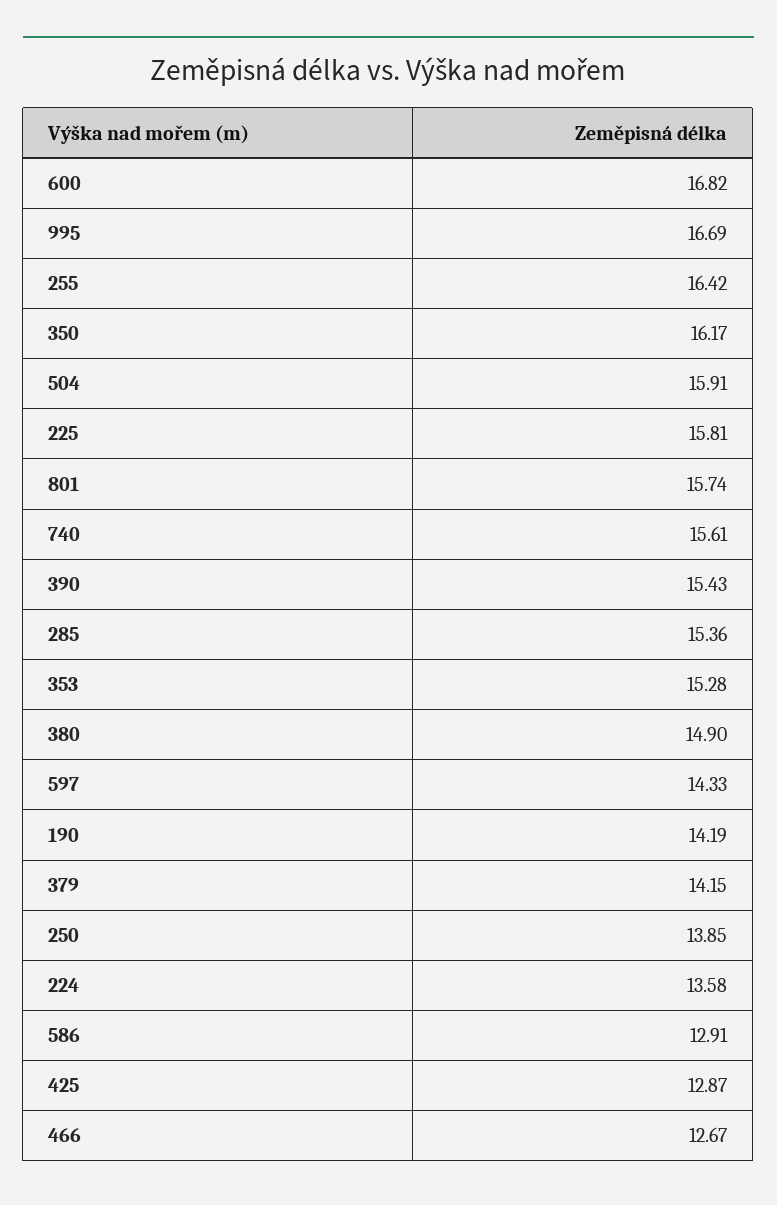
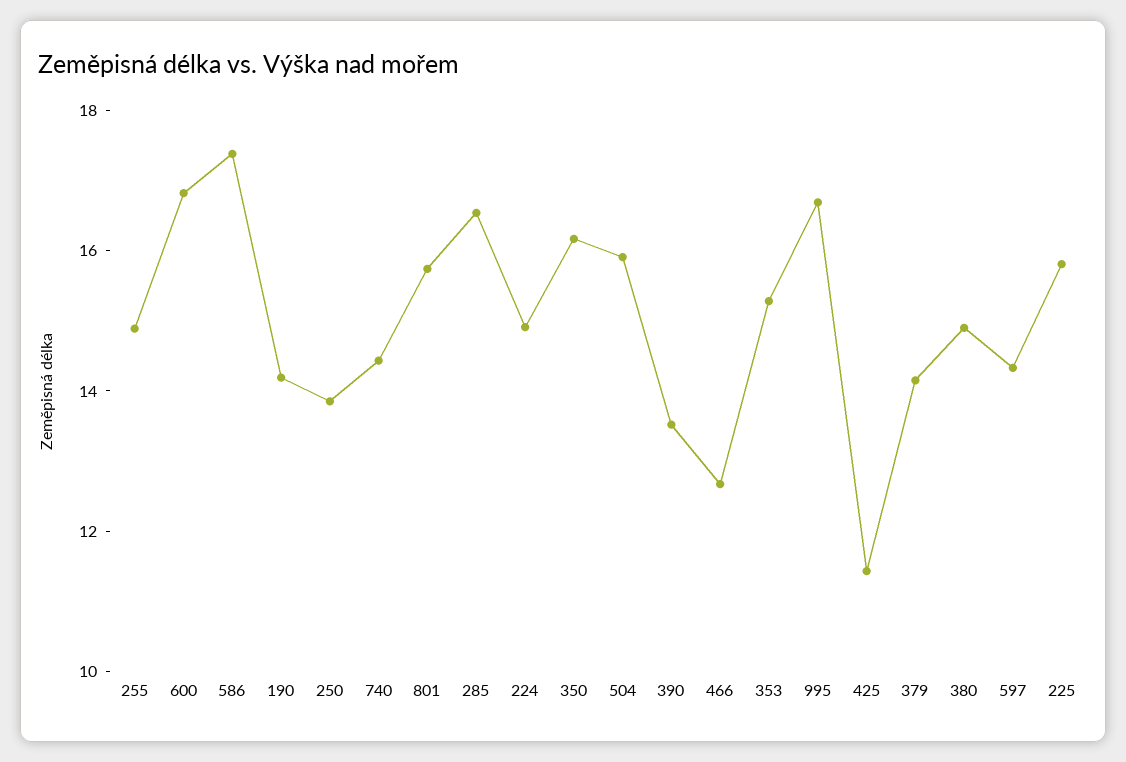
  {
    "600": 16.82,
    "995": 16.69,
-   "255": 16.42,
+   "255": 15,
    "350": 16.17,
    "504": 15.91,
    "225": 15.81,
    "801": 15.74,
-   "740": 15.61,
+   "740": 14.5,
-   "390": 15.43,
+   "390": 13.5,
-   "285": 15.36,
+   "285": 16.5,
    "353": 15.28,
    "380": 14.9,
    "597": 14.33,
    "190": 14.19,
    "379": 14.15,
    "250": 13.85,
-   "224": 13.58,
+   "224": 15,
-   "586": 12.91,
+   "586": 17.5,
-   "425": 12.87,
+   "425": 11.5,
    "466": 12.67
  }

